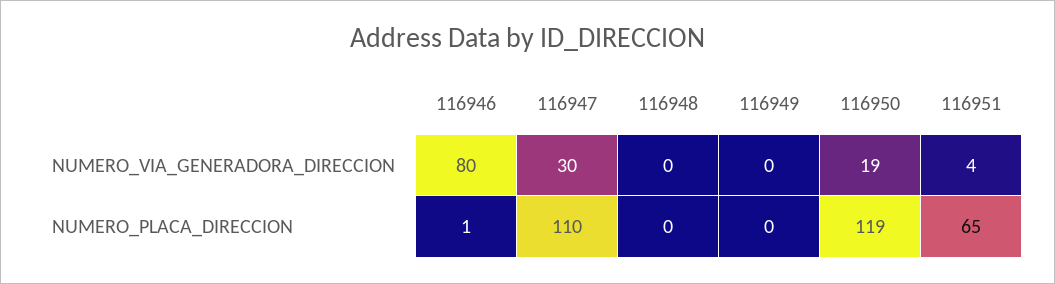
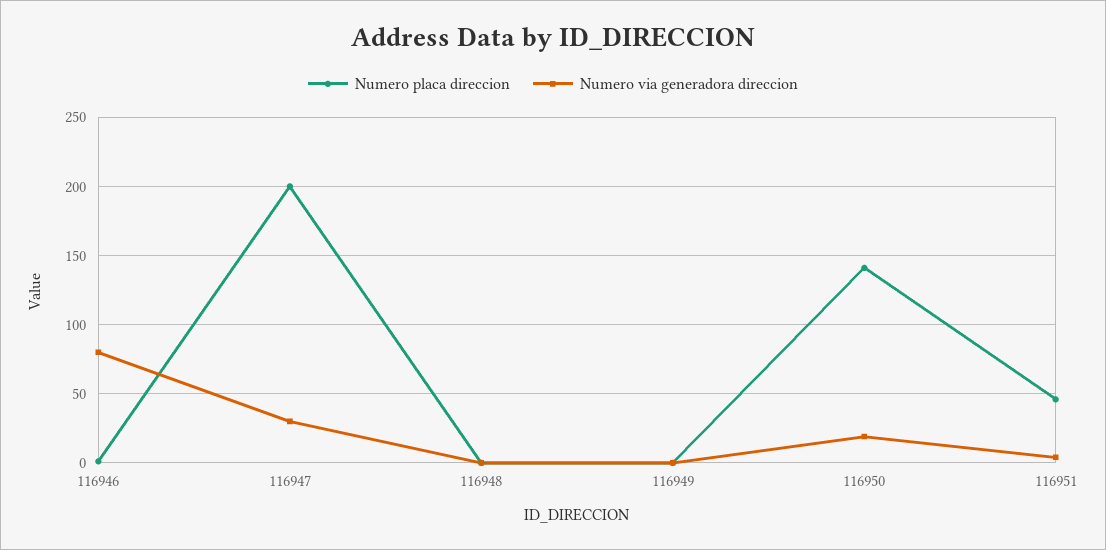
  {
    "NUMERO_VIA_GENERADORA_DIRECCION": {
      "116946": 80,
      "116947": 30,
      "116948": 0,
      "116949": 0,
      "116950": 19,
      "116951": 4
    },
    "NUMERO_PLACA_DIRECCION": {
      "116946": 1,
-     "116947": 110,
+     "116947": 200,
      "116948": 0,
      "116949": 0,
-     "116950": 119,
+     "116950": 140,
-     "116951": 65
+     "116951": 45
    }
  }

